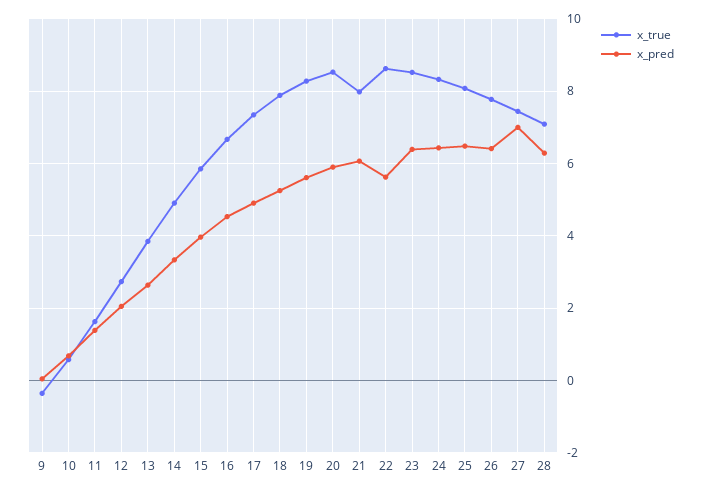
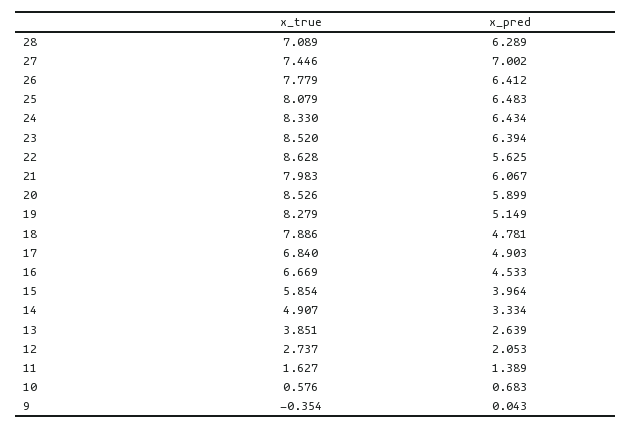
  {
    "x_true": {
      "9": -0.354,
      "10": 0.576,
      "11": 1.627,
      "12": 2.737,
      "13": 3.851,
      "14": 4.907,
      "15": 5.854,
      "16": 6.669,
-     "17": 7.4,
+     "17": 6.84,
      "18": 7.886,
      "19": 8.279,
      "20": 8.526,
      "21": 7.983,
      "22": 8.628,
      "23": 8.52,
      "24": 8.33,
      "25": 8.079,
      "26": 7.779,
      "27": 7.446,
      "28": 7.089
    },
    "x_pred": {
      "9": 0.043,
      "10": 0.683,
      "11": 1.389,
      "12": 2.053,
      "13": 2.639,
      "14": 3.334,
      "15": 3.964,
      "16": 4.533,
      "17": 4.903,
-     "18": 5.2,
+     "18": 4.781,
-     "19": 5.6,
+     "19": 5.149,
      "20": 5.899,
      "21": 6.067,
      "22": 5.625,
      "23": 6.394,
      "24": 6.434,
      "25": 6.483,
      "26": 6.412,
      "27": 7.002,
      "28": 6.289
    }
  }

